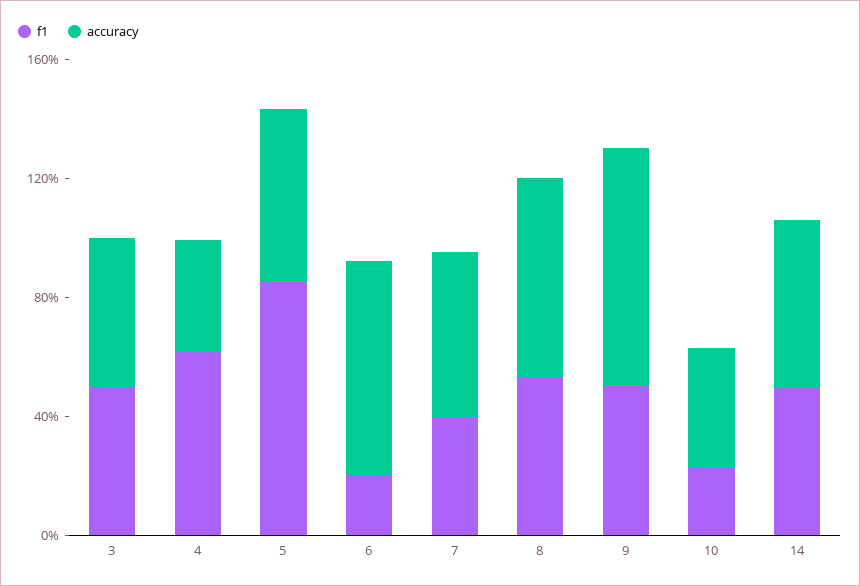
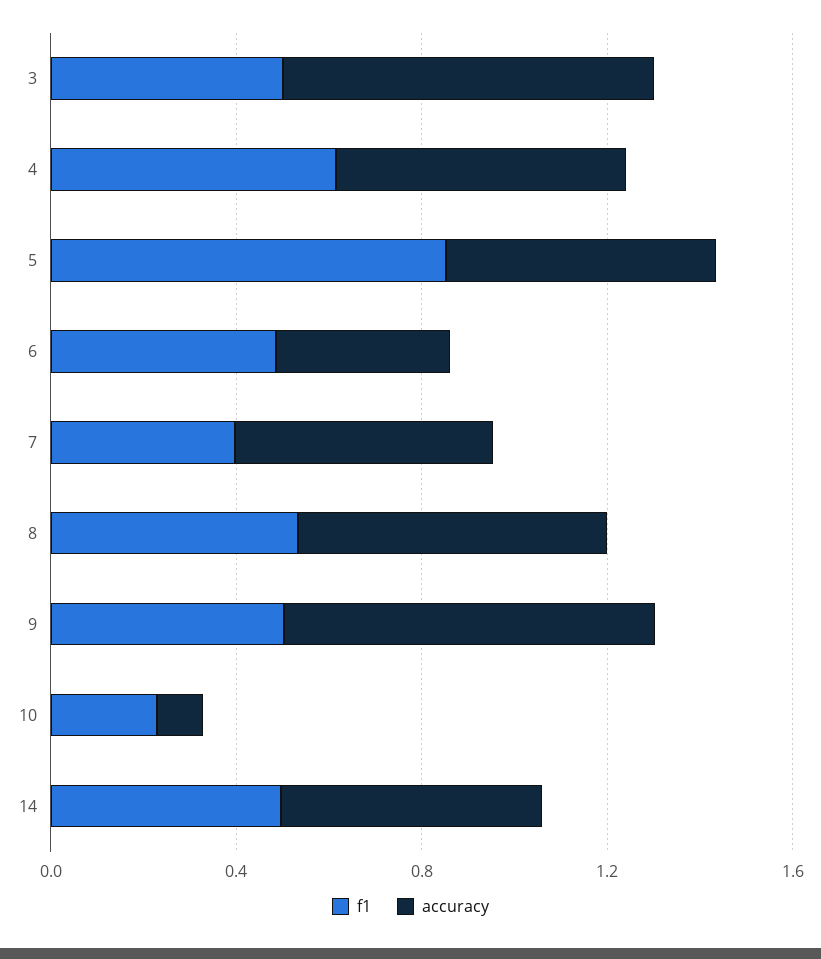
  {
    "f1": {
      "3": 0.5,
      "4": 0.6,
      "5": 0.9,
-     "6": 0.2,
+     "6": 0.5,
      "7": 0.4,
      "8": 0.5,
      "9": 0.5,
      "10": 0.2,
      "14": 0.5
    },
    "accuracy": {
-     "3": 0.5,
+     "3": 0.8,
-     "4": 0.4,
+     "4": 0.6,
      "5": 0.6,
-     "6": 0.7,
+     "6": 0.4,
      "7": 0.6,
      "8": 0.7,
      "9": 0.8,
-     "10": 0.4,
+     "10": 0.1,
      "14": 0.6
    }
  }

